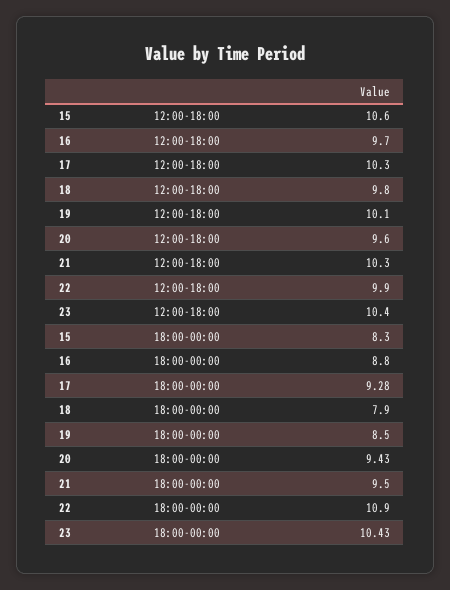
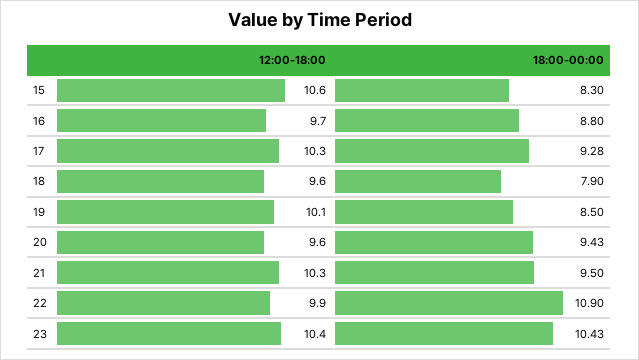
  {
    "15": {
      "12:00-18:00": 10.6,
      "18:00-00:00": 8.3
    },
    "16": {
      "12:00-18:00": 9.7,
      "18:00-00:00": 8.8
    },
    "17": {
      "12:00-18:00": 10.3,
      "18:00-00:00": 9.28
    },
    "18": {
-     "12:00-18:00": 9.8,
+     "12:00-18:00": 9.6,
      "18:00-00:00": 7.9
    },
    "19": {
      "12:00-18:00": 10.1,
      "18:00-00:00": 8.5
    },
    "20": {
      "12:00-18:00": 9.6,
      "18:00-00:00": 9.43
    },
    "21": {
      "12:00-18:00": 10.3,
      "18:00-00:00": 9.5
    },
    "22": {
      "12:00-18:00": 9.9,
      "18:00-00:00": 10.9
    },
    "23": {
      "12:00-18:00": 10.4,
      "18:00-00:00": 10.43
    }
  }

